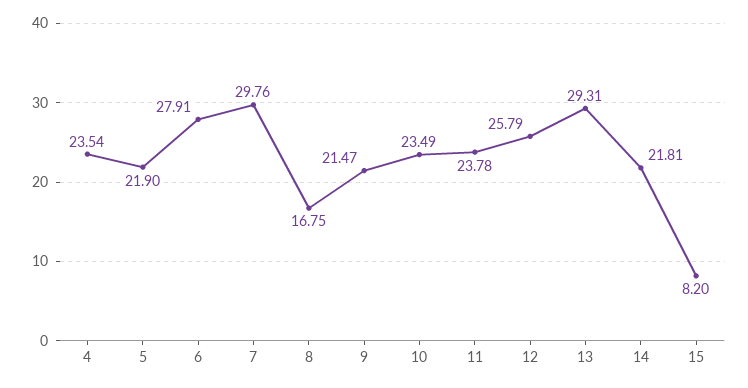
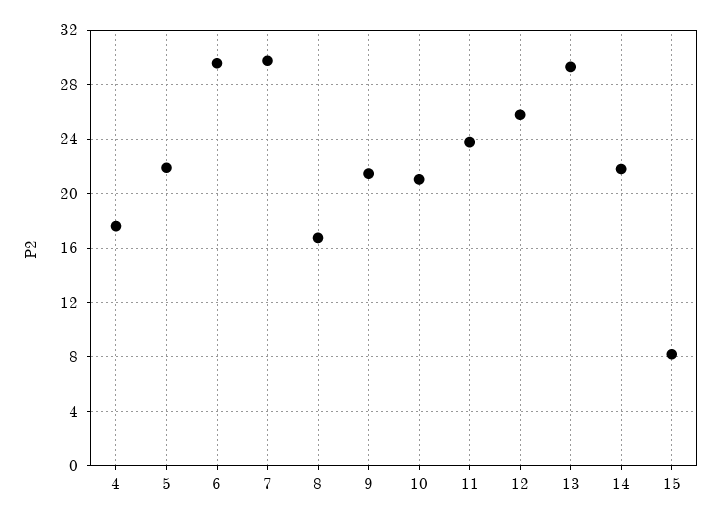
  {
-   "4": 23.54,
+   "4": 17.5,
    "5": 21.9,
-   "6": 27.91,
+   "6": 29.5,
    "7": 29.76,
    "8": 16.75,
    "9": 21.47,
-   "10": 23.49,
+   "10": 21,
    "11": 23.78,
    "12": 25.79,
    "13": 29.31,
    "14": 21.81,
    "15": 8.2
  }

